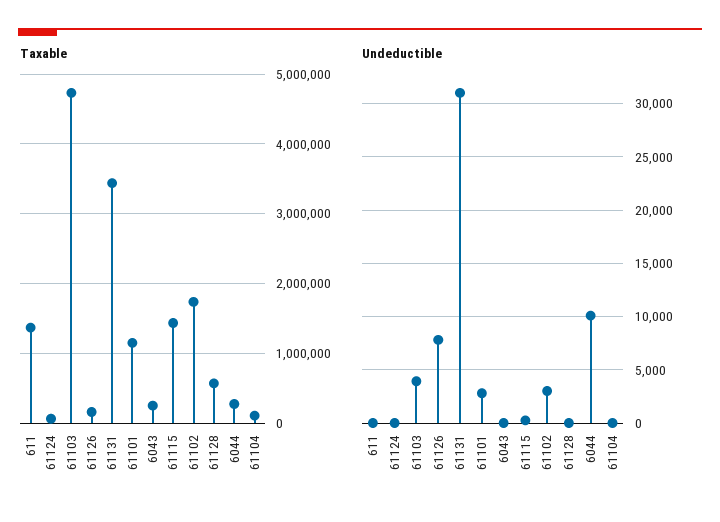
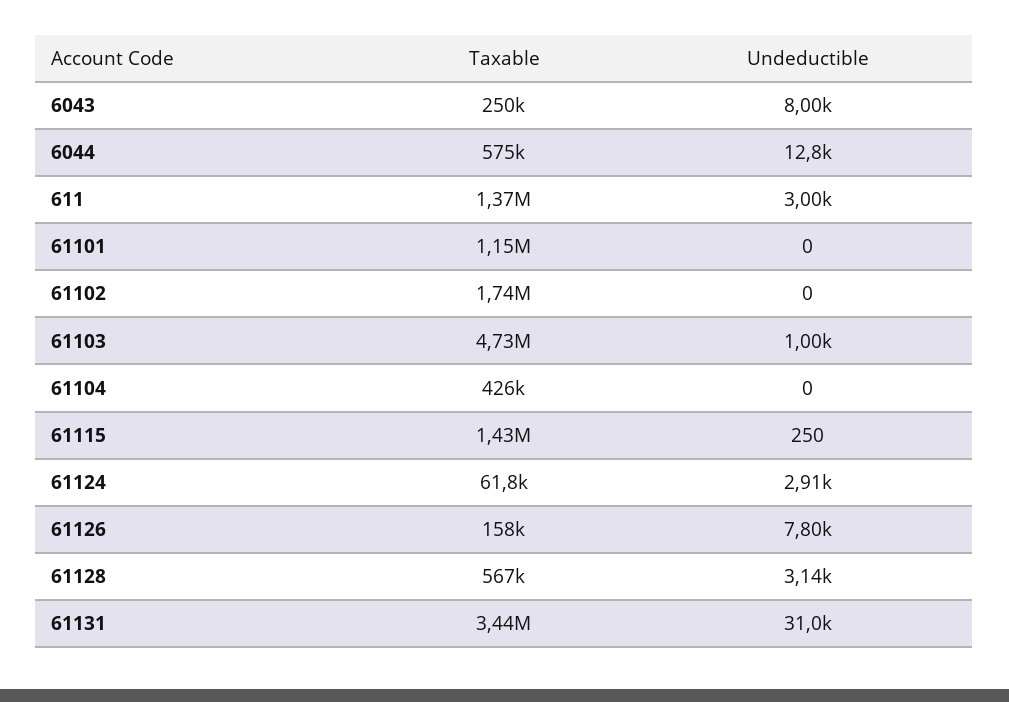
  {
    "Taxable": {
      "611": 1370000,
      "61124": 61800,
      "61103": 4730000,
      "61126": 158000,
      "61131": 3440000,
      "61101": 1150000,
      "6043": 250000,
      "61115": 1430000,
      "61102": 1740000,
      "61128": 567000,
-     "6044": 300000,
+     "6044": 575000,
-     "61104": 100000
+     "61104": 426000
    },
    "Undeductible": {
-     "611": 0,
+     "611": 3000,
-     "61124": 0,
+     "61124": 2910,
-     "61103": 4000,
+     "61103": 1000,
      "61126": 7800,
      "61131": 31000,
-     "61101": 3000,
+     "61101": 0,
-     "6043": 0,
+     "6043": 8000,
      "61115": 250,
-     "61102": 3000,
+     "61102": 0,
-     "61128": 0,
+     "61128": 3140,
-     "6044": 10000,
+     "6044": 12800,
      "61104": 0
    }
  }

